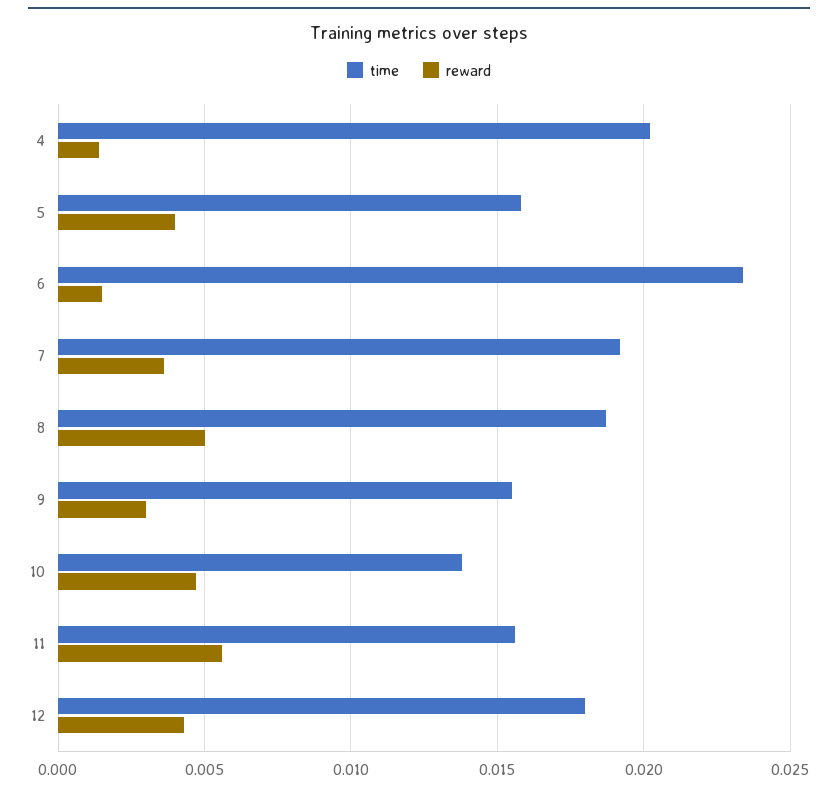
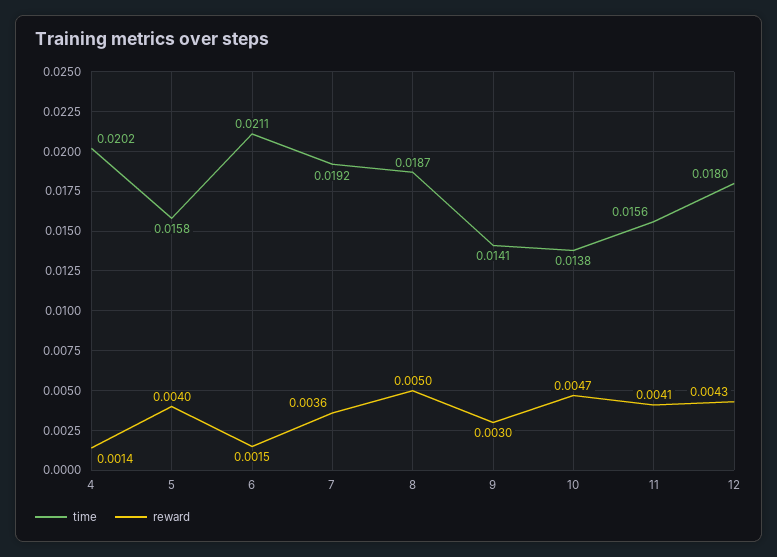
  {
    "time": {
      "4": 0.0202,
      "5": 0.0158,
-     "6": 0.0235,
+     "6": 0.0211,
      "7": 0.0192,
      "8": 0.0187,
-     "9": 0.0155,
+     "9": 0.0141,
      "10": 0.0138,
      "11": 0.0156,
      "12": 0.018
    },
    "reward": {
      "4": 0.0014,
      "5": 0.004,
      "6": 0.0015,
      "7": 0.0036,
      "8": 0.005,
      "9": 0.003,
      "10": 0.0047,
-     "11": 0.0055,
+     "11": 0.0041,
      "12": 0.0043
    }
  }

